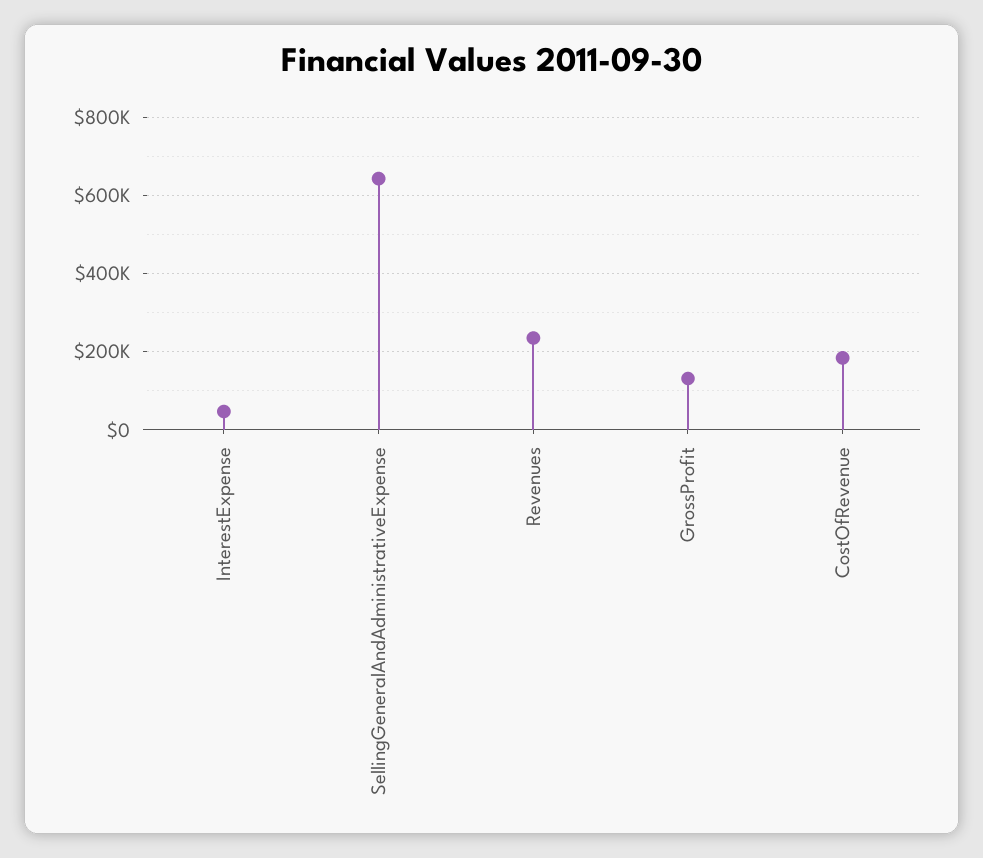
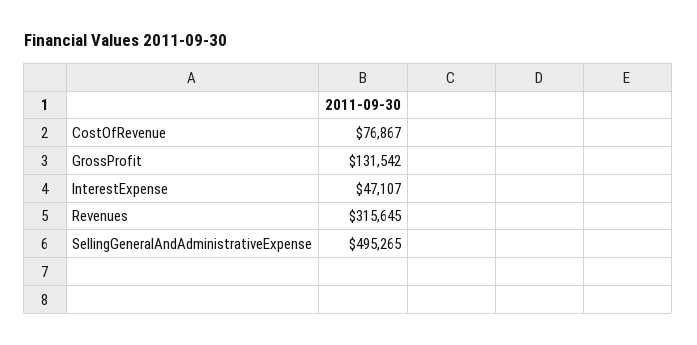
  {
    "InterestExpense": 47107,
-   "SellingGeneralAndAdministrativeExpense": 640000,
+   "SellingGeneralAndAdministrativeExpense": 495265,
-   "Revenues": 240000,
+   "Revenues": 315645,
    "GrossProfit": 131542,
-   "CostOfRevenue": 180000
+   "CostOfRevenue": 76867
  }

